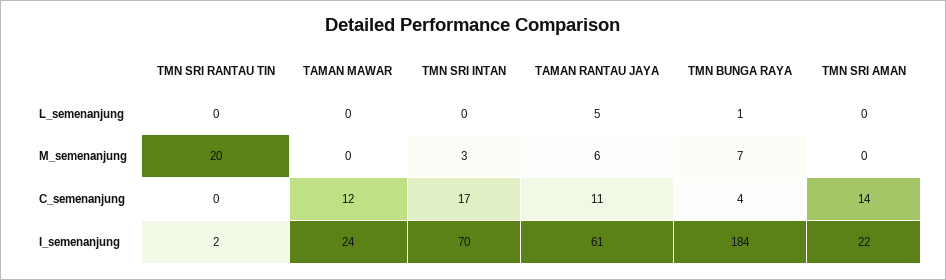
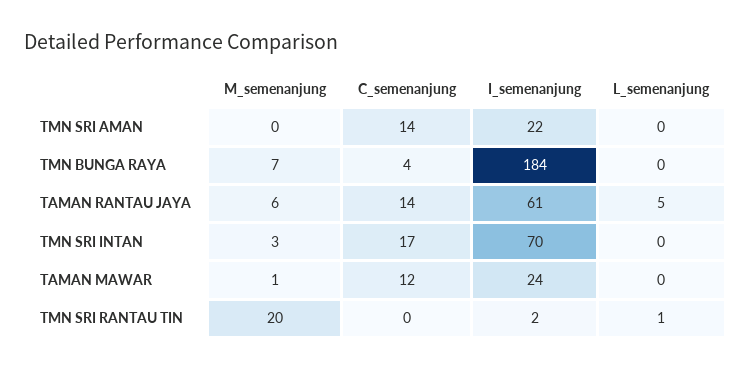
  {
    "TMN SRI RANTAU TIN": {
-     "L_semenanjung": 0,
+     "L_semenanjung": 1,
      "M_semenanjung": 20,
      "C_semenanjung": 0,
      "I_semenanjung": 2
    },
    "TAMAN MAWAR": {
      "L_semenanjung": 0,
-     "M_semenanjung": 0,
+     "M_semenanjung": 1,
      "C_semenanjung": 12,
      "I_semenanjung": 24
    },
    "TMN SRI INTAN": {
      "L_semenanjung": 0,
      "M_semenanjung": 3,
      "C_semenanjung": 17,
      "I_semenanjung": 70
    },
    "TAMAN RANTAU JAYA": {
      "L_semenanjung": 5,
      "M_semenanjung": 6,
-     "C_semenanjung": 11,
+     "C_semenanjung": 14,
      "I_semenanjung": 61
    },
    "TMN BUNGA RAYA": {
-     "L_semenanjung": 1,
+     "L_semenanjung": 0,
      "M_semenanjung": 7,
      "C_semenanjung": 4,
      "I_semenanjung": 184
    },
    "TMN SRI AMAN": {
      "L_semenanjung": 0,
      "M_semenanjung": 0,
      "C_semenanjung": 14,
      "I_semenanjung": 22
    }
  }

